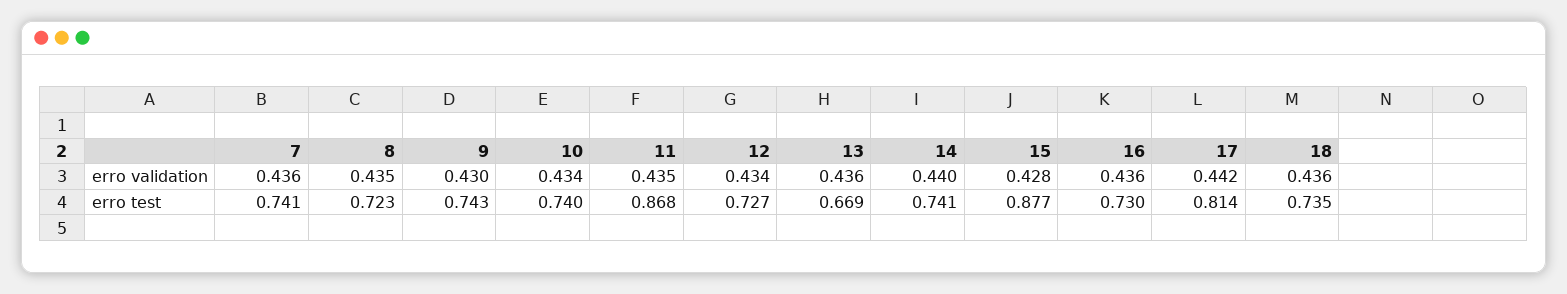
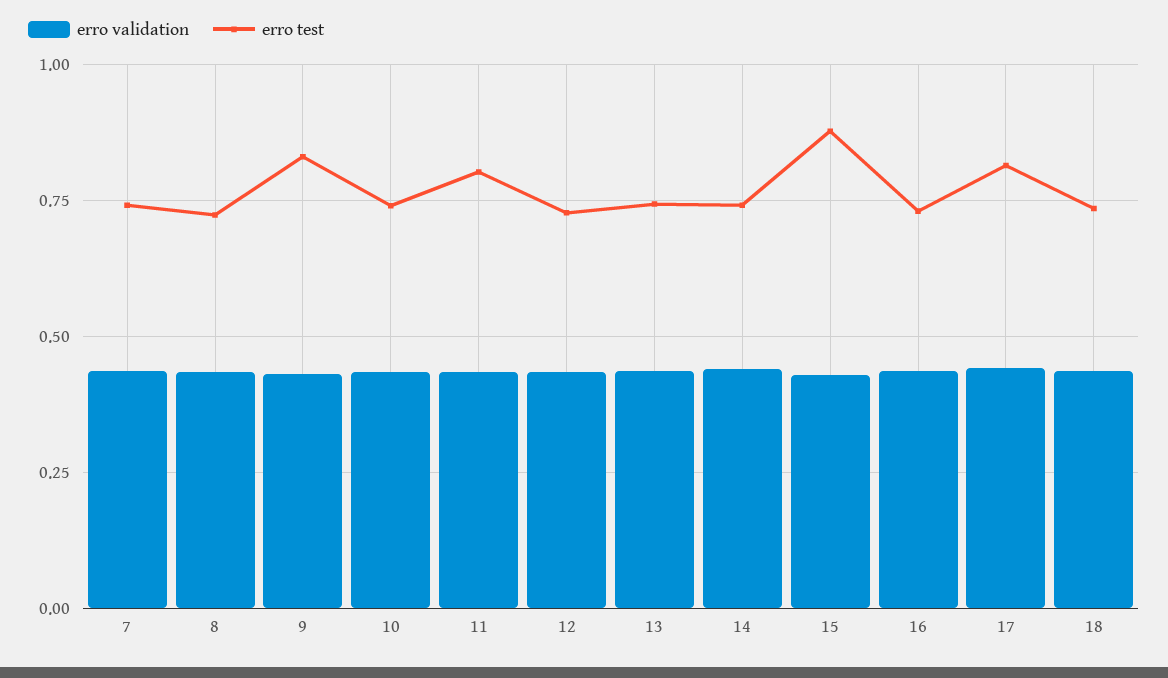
  {
    "erro validation": {
      "7": 0.436,
      "8": 0.435,
      "9": 0.43,
      "10": 0.434,
      "11": 0.435,
      "12": 0.434,
      "13": 0.436,
      "14": 0.44,
      "15": 0.428,
      "16": 0.436,
      "17": 0.442,
      "18": 0.436
    },
    "erro test": {
      "7": 0.741,
      "8": 0.723,
-     "9": 0.743,
+     "9": 0.825,
      "10": 0.74,
-     "11": 0.868,
+     "11": 0.8,
      "12": 0.727,
-     "13": 0.669,
+     "13": 0.75,
      "14": 0.741,
      "15": 0.877,
      "16": 0.73,
      "17": 0.814,
      "18": 0.735
    }
  }

